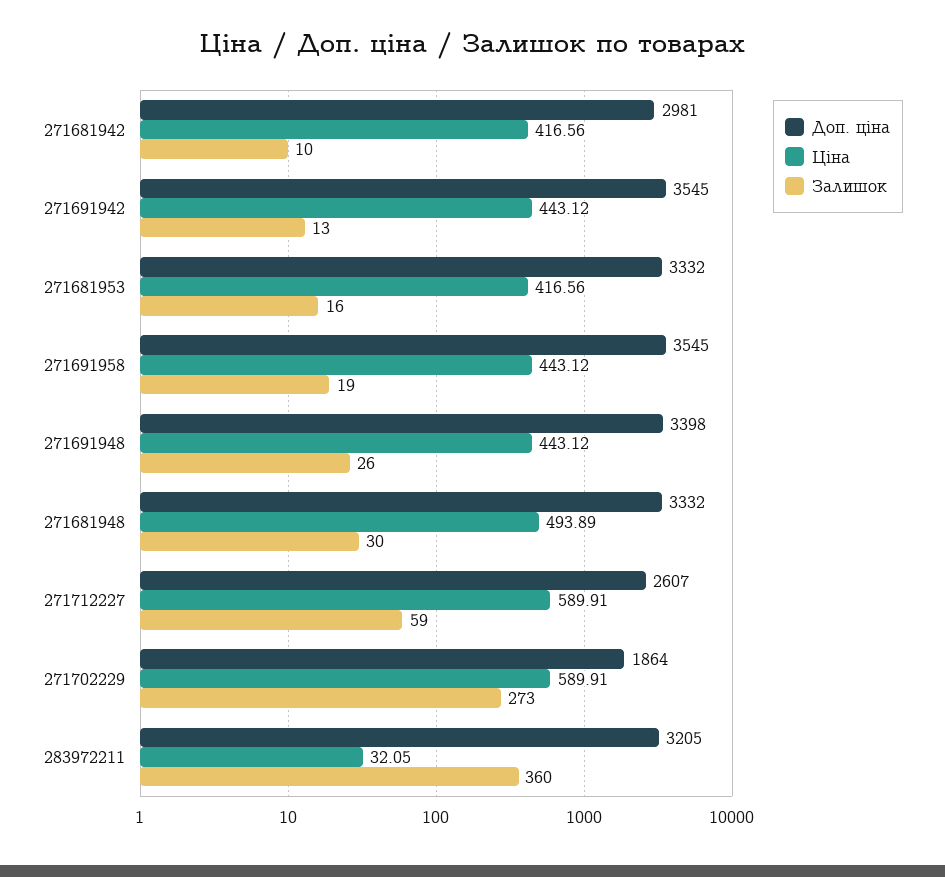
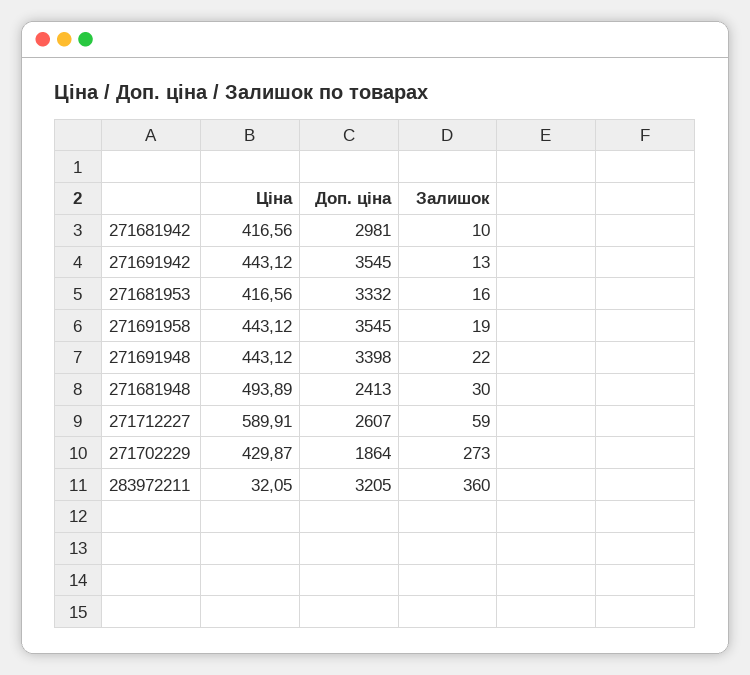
  {
    "Доп. ціна": {
      "271681942": 2981,
      "271691942": 3545,
      "271681953": 3332,
      "271691958": 3545,
      "271691948": 3398,
-     "271681948": 3332,
+     "271681948": 2413,
      "271712227": 2607,
      "271702229": 1864,
      "283972211": 3205
    },
    "Ціна": {
      "271681942": 416.56,
      "271691942": 443.12,
      "271681953": 416.56,
      "271691958": 443.12,
      "271691948": 443.12,
      "271681948": 493.89,
      "271712227": 589.91,
-     "271702229": 589.91,
+     "271702229": 429.87,
      "283972211": 32.05
    },
    "Залишок": {
      "271681942": 10,
      "271691942": 13,
      "271681953": 16,
      "271691958": 19,
-     "271691948": 26,
+     "271691948": 22,
      "271681948": 30,
      "271712227": 59,
      "271702229": 273,
      "283972211": 360
    }
  }

